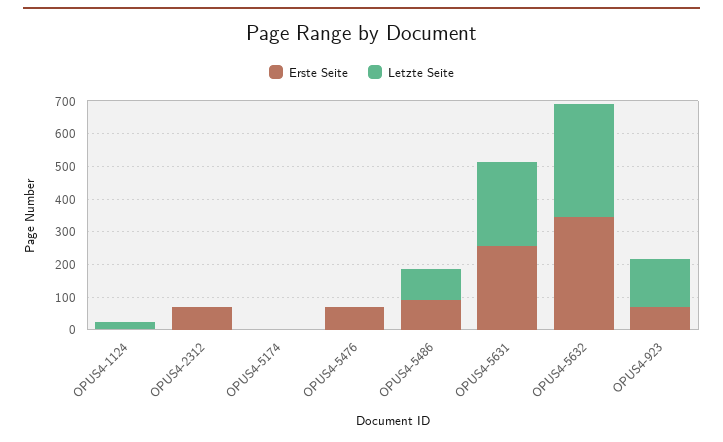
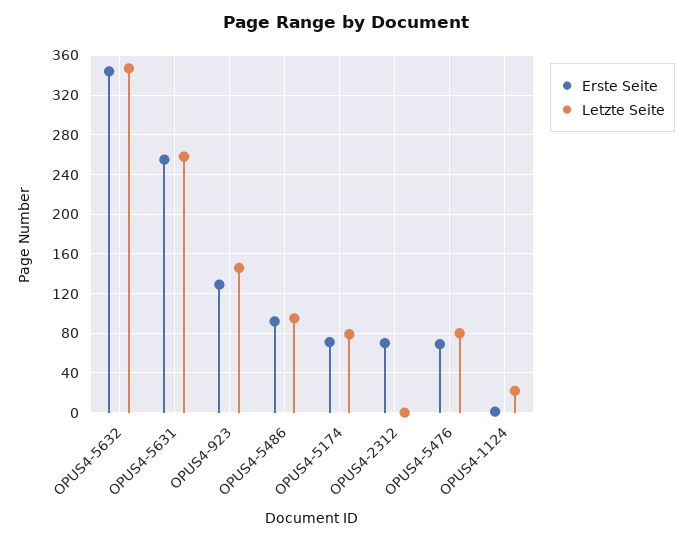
  {
    "Erste Seite": {
      "OPUS4-1124": 0,
      "OPUS4-2312": 70,
-     "OPUS4-5174": 0,
+     "OPUS4-5174": 70,
      "OPUS4-5476": 70,
      "OPUS4-5486": 90,
      "OPUS4-5631": 260,
      "OPUS4-5632": 340,
-     "OPUS4-923": 75
+     "OPUS4-923": 130
    },
    "Letzte Seite": {
      "OPUS4-1124": 20,
      "OPUS4-2312": 0,
-     "OPUS4-5174": 0,
+     "OPUS4-5174": 80,
-     "OPUS4-5476": 0,
+     "OPUS4-5476": 80,
      "OPUS4-5486": 100,
      "OPUS4-5631": 260,
      "OPUS4-5632": 350,
      "OPUS4-923": 150
    }
  }

